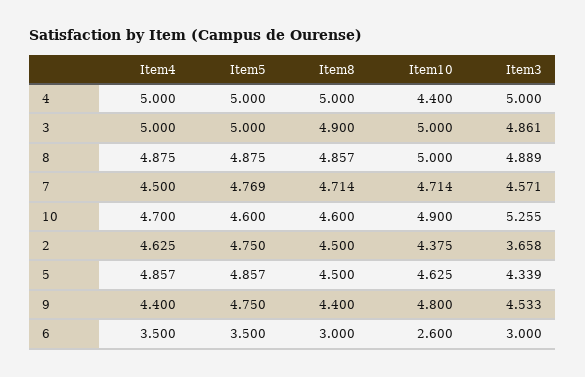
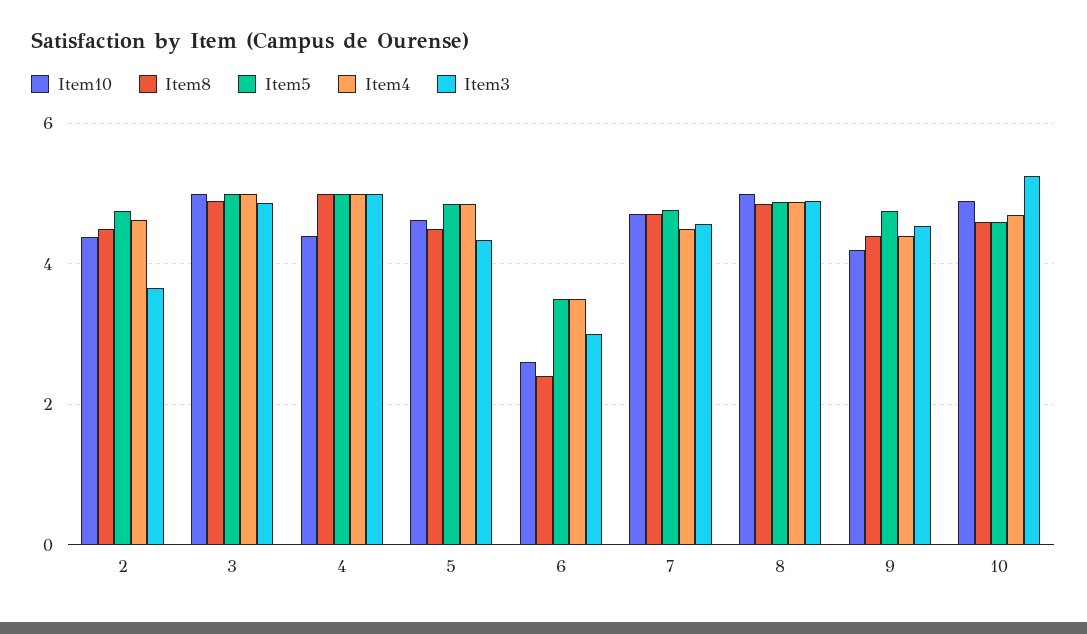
  {
    "Item4": {
      "4": 5,
      "3": 5,
      "8": 4.875,
      "7": 4.5,
      "10": 4.7,
      "2": 4.625,
      "5": 4.857,
      "9": 4.4,
      "6": 3.5
    },
    "Item5": {
      "4": 5,
      "3": 5,
      "8": 4.875,
      "7": 4.769,
      "10": 4.6,
      "2": 4.75,
      "5": 4.857,
      "9": 4.75,
      "6": 3.5
    },
    "Item8": {
      "4": 5,
      "3": 4.9,
      "8": 4.857,
      "7": 4.714,
      "10": 4.6,
      "2": 4.5,
      "5": 4.5,
      "9": 4.4,
-     "6": 3
+     "6": 2.4
    },
    "Item10": {
      "4": 4.4,
      "3": 5,
      "8": 5,
      "7": 4.714,
      "10": 4.9,
      "2": 4.375,
      "5": 4.625,
-     "9": 4.8,
+     "9": 4.2,
      "6": 2.6
    },
    "Item3": {
      "4": 5,
      "3": 4.861,
      "8": 4.889,
      "7": 4.571,
      "10": 5.255,
      "2": 3.658,
      "5": 4.339,
      "9": 4.533,
      "6": 3
    }
  }

